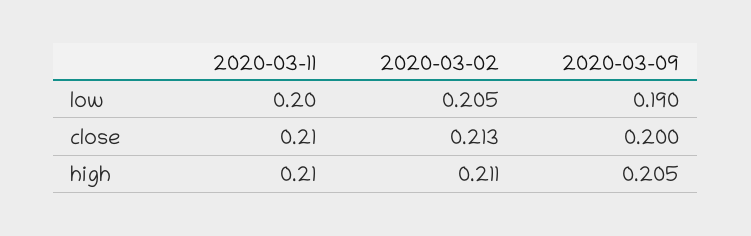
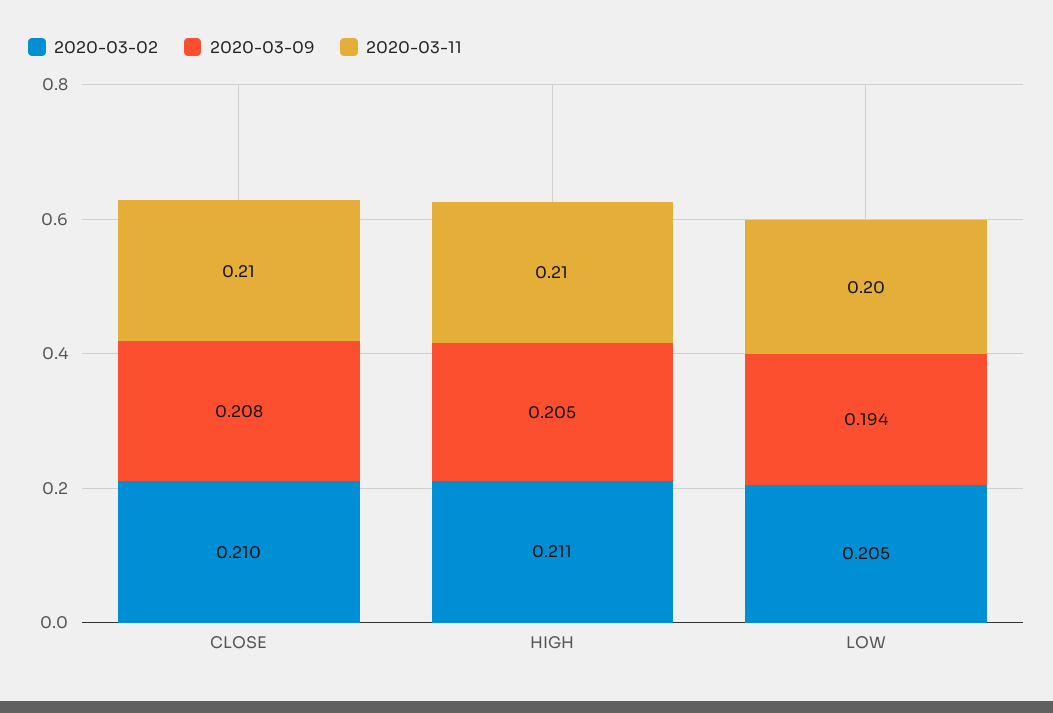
  {
    "2020-03-11": {
      "low": 0.2,
      "close": 0.21,
      "high": 0.21
    },
    "2020-03-02": {
      "low": 0.205,
-     "close": 0.213,
+     "close": 0.21,
      "high": 0.211
    },
    "2020-03-09": {
-     "low": 0.19,
+     "low": 0.194,
-     "close": 0.2,
+     "close": 0.208,
      "high": 0.205
    }
  }

